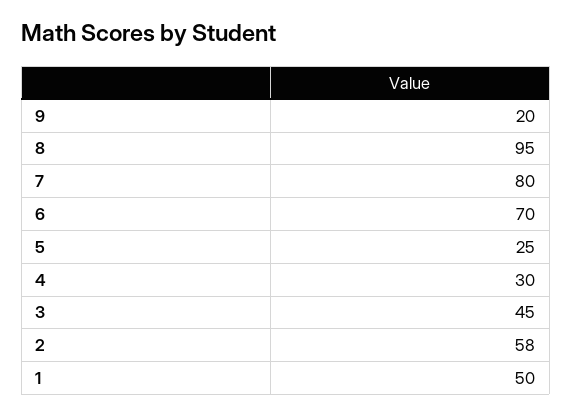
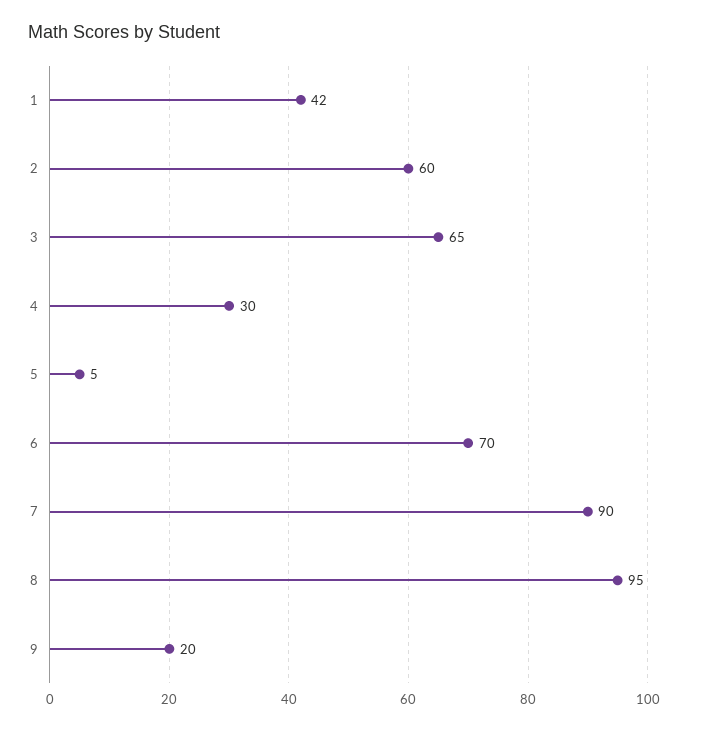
  {
    "9": 20,
    "8": 95,
-   "7": 80,
+   "7": 90,
    "6": 70,
-   "5": 25,
+   "5": 5,
    "4": 30,
-   "3": 45,
+   "3": 65,
-   "2": 58,
+   "2": 60,
-   "1": 50
+   "1": 42
  }

